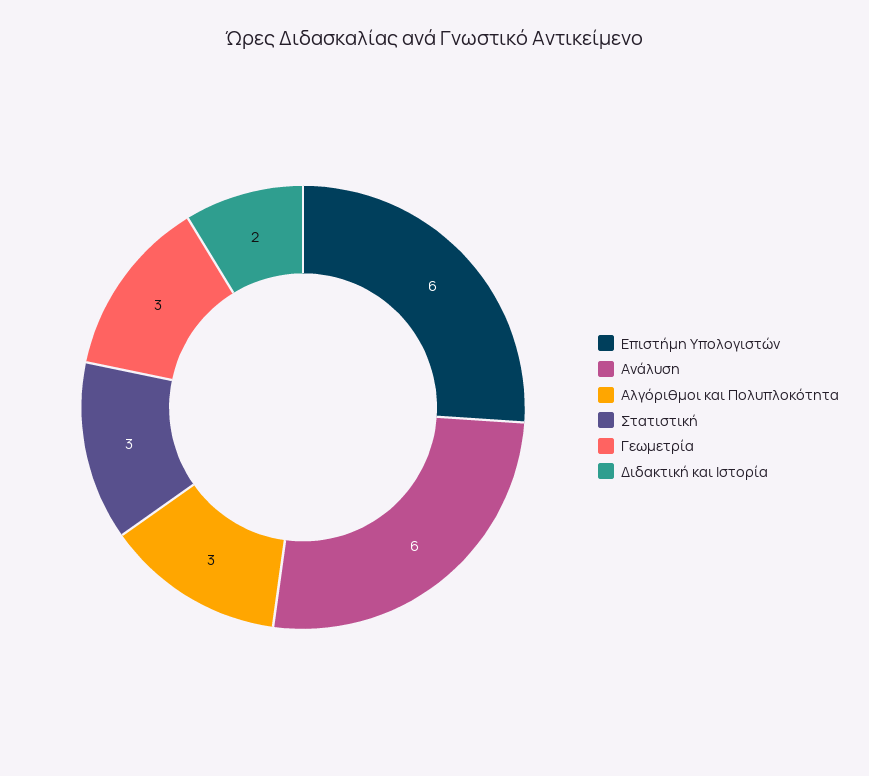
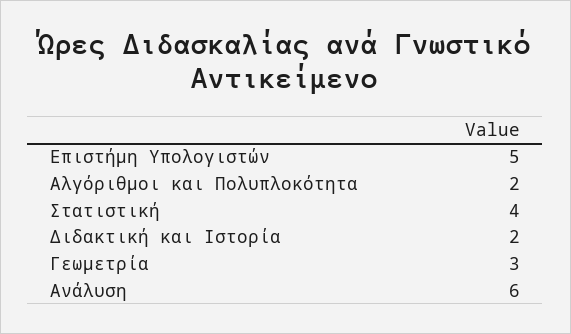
  {
-   "Επιστήμη Υπολογιστών": 6,
+   "Επιστήμη Υπολογιστών": 5,
    "Ανάλυση": 6,
-   "Αλγόριθμοι και Πολυπλοκότητα": 3,
+   "Αλγόριθμοι και Πολυπλοκότητα": 2,
-   "Στατιστική": 3,
+   "Στατιστική": 4,
    "Γεωμετρία": 3,
    "Διδακτική και Ιστορία": 2
  }

